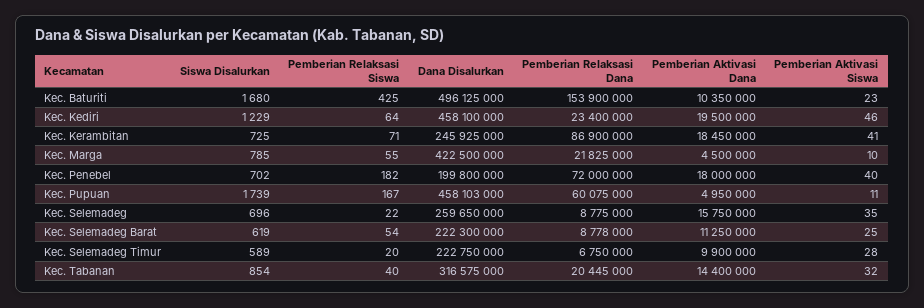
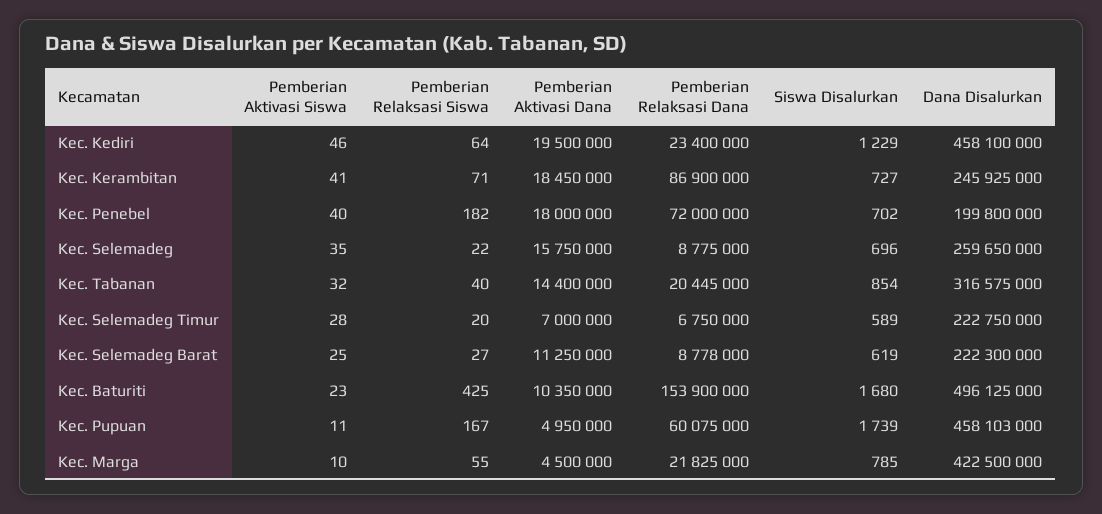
  {
    "Siswa Disalurkan": {
      "Kec. Baturiti": 1680,
      "Kec. Kediri": 1229,
-     "Kec. Kerambitan": 725,
+     "Kec. Kerambitan": 727,
      "Kec. Marga": 785,
      "Kec. Penebel": 702,
      "Kec. Pupuan": 1739,
      "Kec. Selemadeg": 696,
      "Kec. Selemadeg Barat": 619,
      "Kec. Selemadeg Timur": 589,
      "Kec. Tabanan": 854
    },
    "Pemberian Relaksasi Siswa": {
      "Kec. Baturiti": 425,
      "Kec. Kediri": 64,
      "Kec. Kerambitan": 71,
      "Kec. Marga": 55,
      "Kec. Penebel": 182,
      "Kec. Pupuan": 167,
      "Kec. Selemadeg": 22,
-     "Kec. Selemadeg Barat": 54,
+     "Kec. Selemadeg Barat": 27,
      "Kec. Selemadeg Timur": 20,
      "Kec. Tabanan": 40
    },
    "Dana Disalurkan": {
      "Kec. Baturiti": 496125000,
      "Kec. Kediri": 458100000,
      "Kec. Kerambitan": 245925000,
      "Kec. Marga": 422500000,
      "Kec. Penebel": 199800000,
      "Kec. Pupuan": 458103000,
      "Kec. Selemadeg": 259650000,
      "Kec. Selemadeg Barat": 222300000,
      "Kec. Selemadeg Timur": 222750000,
      "Kec. Tabanan": 316575000
    },
    "Pemberian Relaksasi Dana": {
      "Kec. Baturiti": 153900000,
      "Kec. Kediri": 23400000,
      "Kec. Kerambitan": 86900000,
      "Kec. Marga": 21825000,
      "Kec. Penebel": 72000000,
      "Kec. Pupuan": 60075000,
      "Kec. Selemadeg": 8775000,
      "Kec. Selemadeg Barat": 8778000,
      "Kec. Selemadeg Timur": 6750000,
      "Kec. Tabanan": 20445000
    },
    "Pemberian Aktivasi Dana": {
      "Kec. Baturiti": 10350000,
      "Kec. Kediri": 19500000,
      "Kec. Kerambitan": 18450000,
      "Kec. Marga": 4500000,
      "Kec. Penebel": 18000000,
      "Kec. Pupuan": 4950000,
      "Kec. Selemadeg": 15750000,
      "Kec. Selemadeg Barat": 11250000,
-     "Kec. Selemadeg Timur": 9900000,
+     "Kec. Selemadeg Timur": 7000000,
      "Kec. Tabanan": 14400000
    },
    "Pemberian Aktivasi Siswa": {
      "Kec. Baturiti": 23,
      "Kec. Kediri": 46,
      "Kec. Kerambitan": 41,
      "Kec. Marga": 10,
      "Kec. Penebel": 40,
      "Kec. Pupuan": 11,
      "Kec. Selemadeg": 35,
      "Kec. Selemadeg Barat": 25,
      "Kec. Selemadeg Timur": 28,
      "Kec. Tabanan": 32
    }
  }

